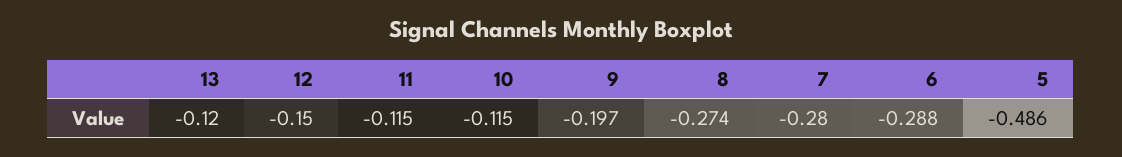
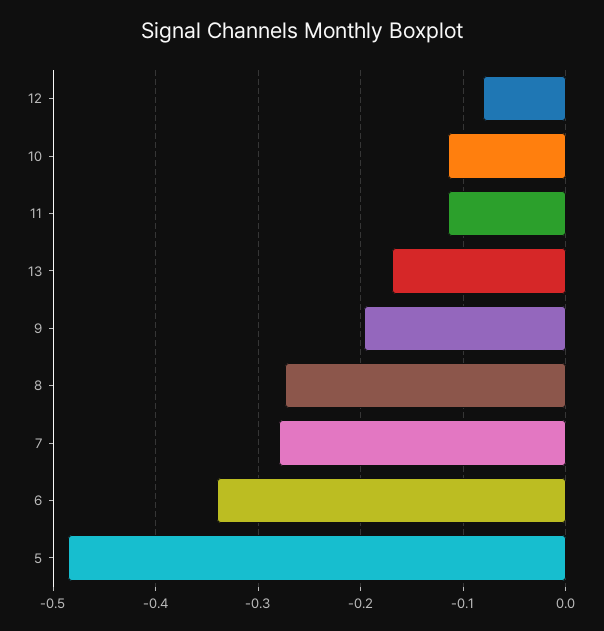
  {
-   "13": -0.12,
+   "13": -0.17,
-   "12": -0.15,
+   "12": -0.08,
    "11": -0.115,
    "10": -0.115,
    "9": -0.197,
    "8": -0.274,
    "7": -0.28,
-   "6": -0.288,
+   "6": -0.34,
    "5": -0.486
  }

